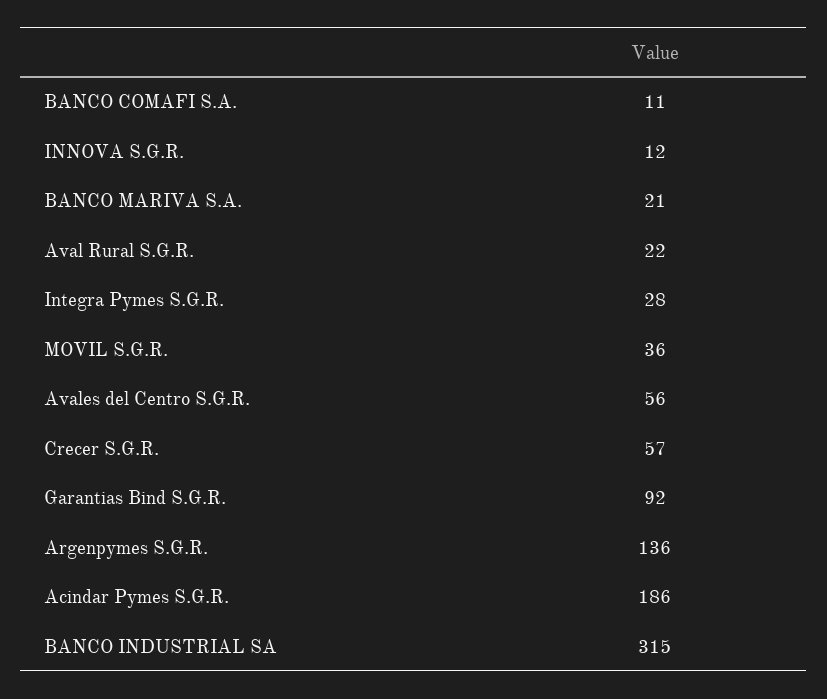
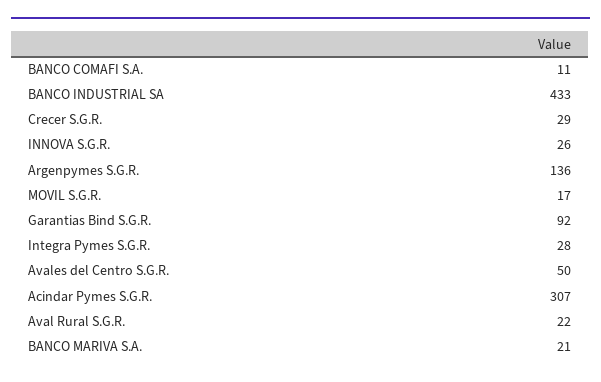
  {
    "BANCO COMAFI S.A.": 11,
-   "INNOVA S.G.R.": 12,
+   "INNOVA S.G.R.": 26,
    "BANCO MARIVA S.A.": 21,
    "Aval Rural S.G.R.": 22,
    "Integra Pymes S.G.R.": 28,
-   "MOVIL S.G.R.": 36,
+   "MOVIL S.G.R.": 17,
-   "Avales del Centro S.G.R.": 56,
+   "Avales del Centro S.G.R.": 50,
-   "Crecer S.G.R.": 57,
+   "Crecer S.G.R.": 29,
    "Garantias Bind S.G.R.": 92,
    "Argenpymes S.G.R.": 136,
-   "Acindar Pymes S.G.R.": 186,
+   "Acindar Pymes S.G.R.": 307,
-   "BANCO INDUSTRIAL SA": 315
+   "BANCO INDUSTRIAL SA": 433
  }

